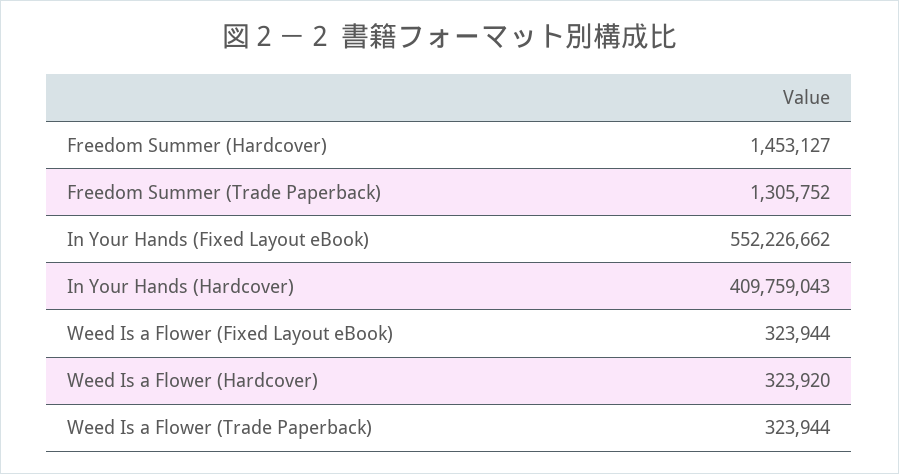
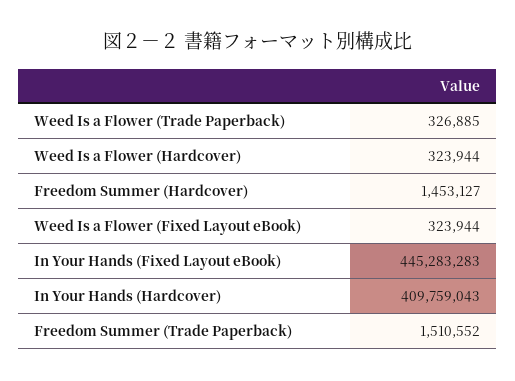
  {
    "Freedom Summer (Hardcover)": 1453127,
-   "Freedom Summer (Trade Paperback)": 1305752,
+   "Freedom Summer (Trade Paperback)": 1510552,
-   "In Your Hands (Fixed Layout eBook)": 552226662,
+   "In Your Hands (Fixed Layout eBook)": 445283283,
    "In Your Hands (Hardcover)": 409759043,
    "Weed Is a Flower (Fixed Layout eBook)": 323944,
-   "Weed Is a Flower (Hardcover)": 323920,
+   "Weed Is a Flower (Hardcover)": 323944,
-   "Weed Is a Flower (Trade Paperback)": 323944
+   "Weed Is a Flower (Trade Paperback)": 326885
  }

